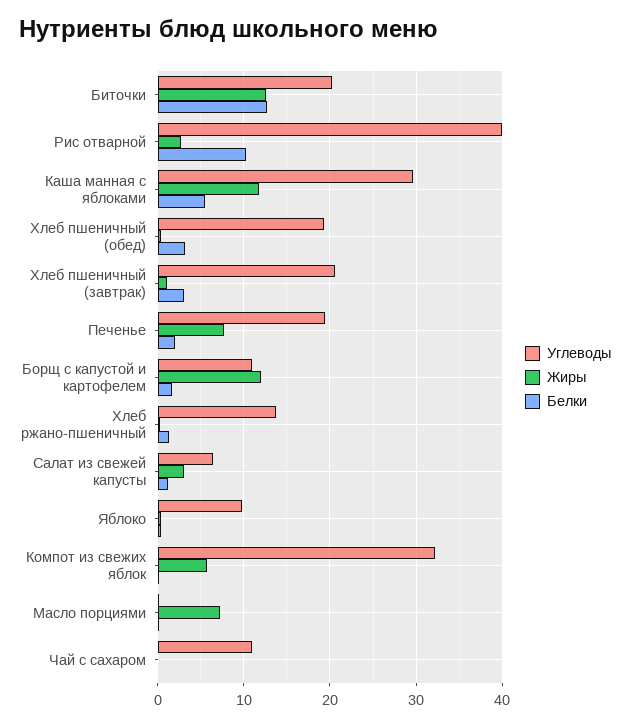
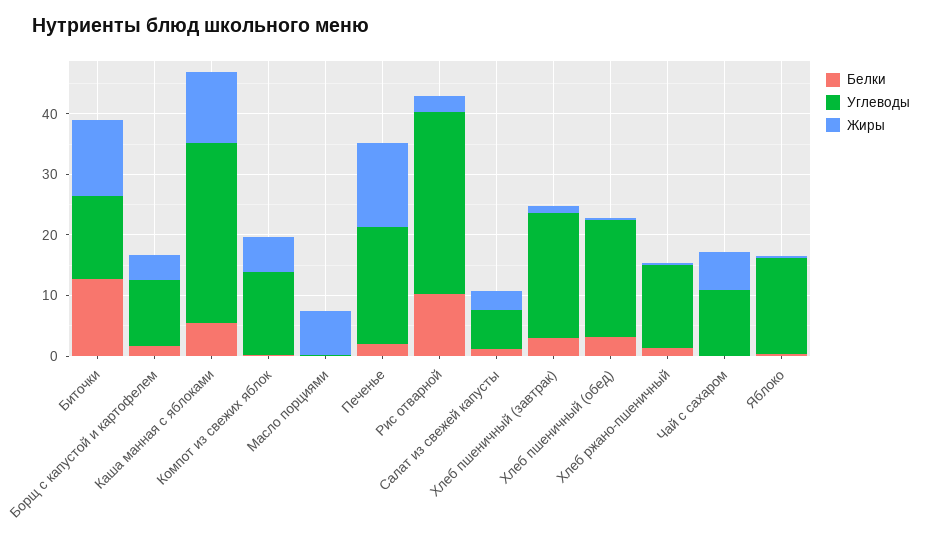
  {
    "Углеводы": {
-     "Биточки": 20,
+     "Биточки": 14,
-     "Рис отварной": 40,
+     "Рис отварной": 30,
      "Каша манная с яблоками": 30,
      "Хлеб пшеничный (обед)": 19,
      "Хлеб пшеничный (завтрак)": 21,
      "Печенье": 19,
      "Борщ с капустой и картофелем": 11,
      "Хлеб ржано-пшеничный": 14,
      "Салат из свежей капусты": 6,
-     "Яблоко": 10,
+     "Яблоко": 16,
-     "Компот из свежих яблок": 32,
+     "Компот из свежих яблок": 14,
      "Масло порциями": 0,
      "Чай с сахаром": 11
    },
    "Жиры": {
      "Биточки": 13,
      "Рис отварной": 3,
      "Каша манная с яблоками": 12,
      "Хлеб пшеничный (обед)": 0,
      "Хлеб пшеничный (завтрак)": 1,
-     "Печенье": 8,
+     "Печенье": 14,
-     "Борщ с капустой и картофелем": 12,
+     "Борщ с капустой и картофелем": 4,
      "Хлеб ржано-пшеничный": 0,
      "Салат из свежей капусты": 3,
      "Яблоко": 0,
      "Компот из свежих яблок": 6,
      "Масло порциями": 7,
-     "Чай с сахаром": 0
+     "Чай с сахаром": 6
    },
    "Белки": {
      "Биточки": 13,
      "Рис отварной": 10,
      "Каша манная с яблоками": 6,
      "Хлеб пшеничный (обед)": 3,
      "Хлеб пшеничный (завтрак)": 3,
      "Печенье": 2,
      "Борщ с капустой и картофелем": 2,
      "Хлеб ржано-пшеничный": 1,
      "Салат из свежей капусты": 1,
      "Яблоко": 0,
      "Компот из свежих яблок": 0,
      "Масло порциями": 0,
      "Чай с сахаром": 0
    }
  }

